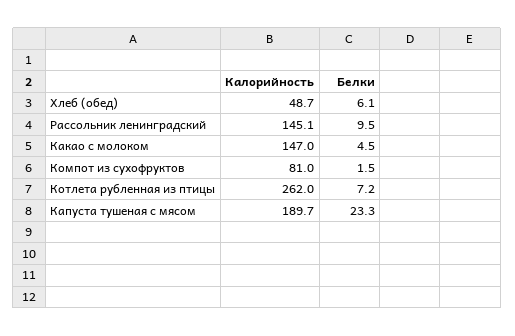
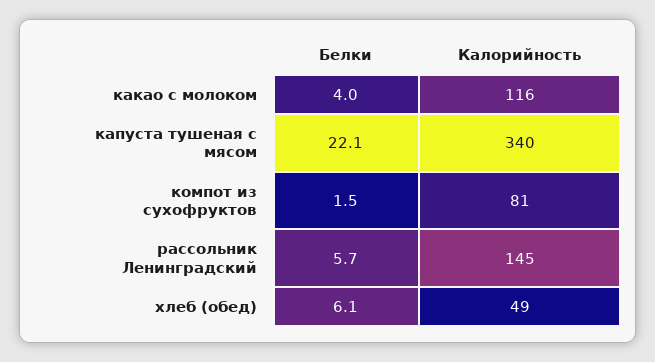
  {
    "Калорийность": {
      "Хлеб (обед)": 48.7,
      "Рассольник ленинградский": 145.1,
-     "Какао с молоком": 147,
+     "Какао с молоком": 116,
      "Компот из сухофруктов": 81,
-     "Котлета рубленная из птицы": 262,
-     "Капуста тушеная с мясом": 189.7
+     "Капуста тушеная с мясом": 340
    },
    "Белки": {
      "Хлеб (обед)": 6.1,
-     "Рассольник ленинградский": 9.5,
+     "Рассольник ленинградский": 5.7,
-     "Какао с молоком": 4.5,
+     "Какао с молоком": 4,
      "Компот из сухофруктов": 1.5,
-     "Котлета рубленная из птицы": 7.2,
-     "Капуста тушеная с мясом": 23.3
+     "Капуста тушеная с мясом": 22.1
    }
  }

